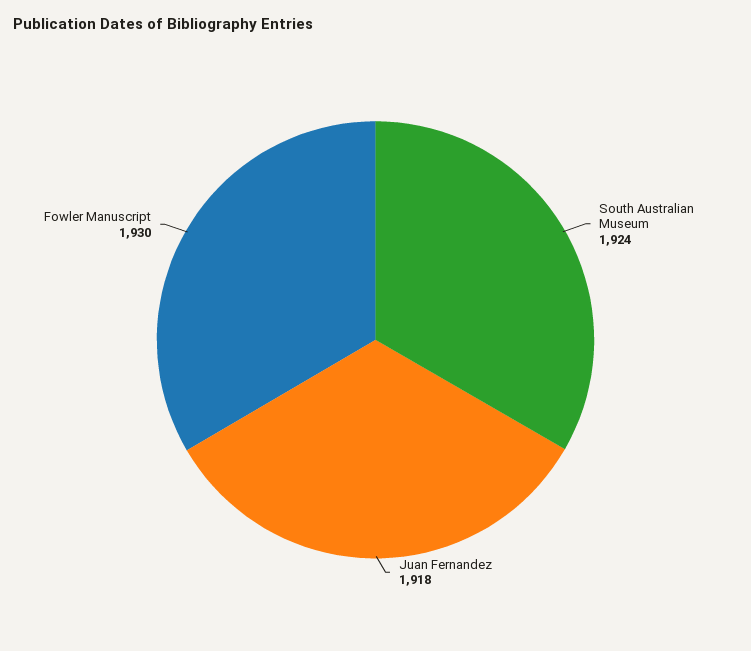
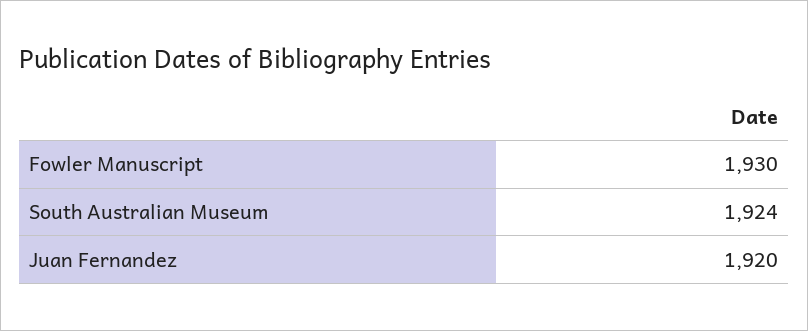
  {
    "South Australian Museum": 1924,
-   "Juan Fernandez": 1918,
+   "Juan Fernandez": 1920,
    "Fowler Manuscript": 1930
  }

